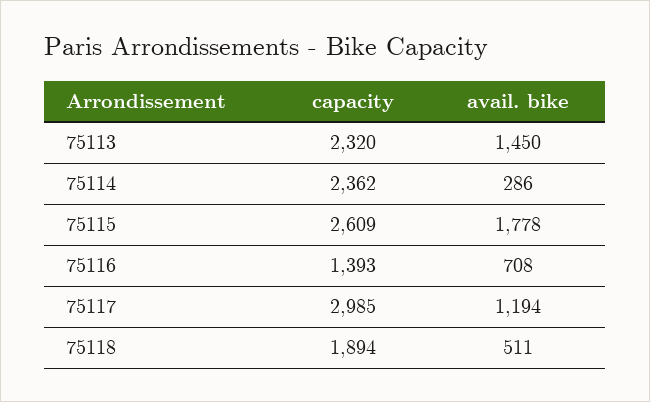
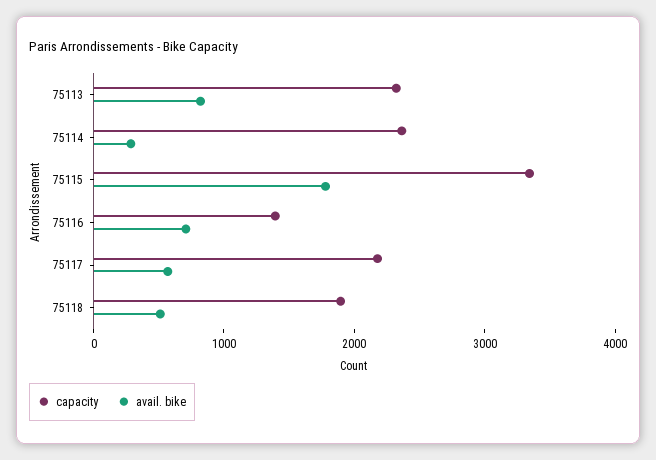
  {
    "capacity": {
      "75113": 2320,
      "75114": 2362,
-     "75115": 2609,
+     "75115": 3400,
      "75116": 1393,
-     "75117": 2985,
+     "75117": 2200,
      "75118": 1894
    },
    "avail. bike": {
-     "75113": 1450,
+     "75113": 800,
      "75114": 286,
      "75115": 1778,
      "75116": 708,
-     "75117": 1194,
+     "75117": 600,
      "75118": 511
    }
  }

